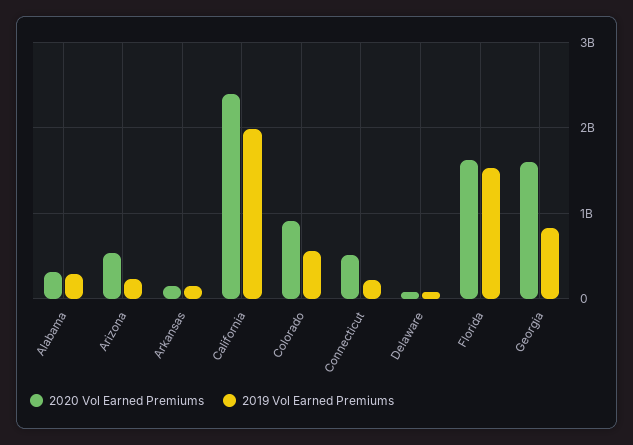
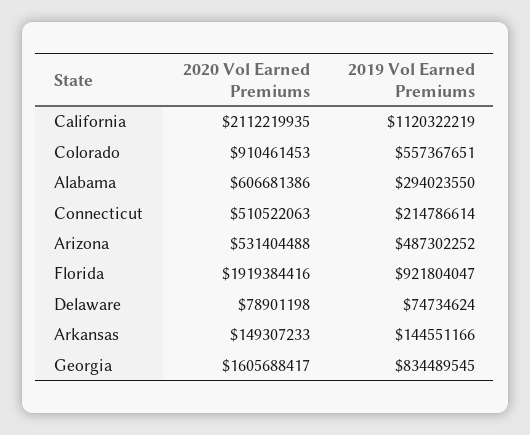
  {
    "2020 Vol Earned Premiums": {
-     "Alabama": 300000000,
+     "Alabama": 606681386,
      "Arizona": 531404488,
      "Arkansas": 149307233,
-     "California": 2400000000,
+     "California": 2112219935,
      "Colorado": 910461453,
      "Connecticut": 510522063,
      "Delaware": 78901198,
-     "Florida": 1600000000,
+     "Florida": 1919384416,
      "Georgia": 1605688417
    },
    "2019 Vol Earned Premiums": {
      "Alabama": 294023550,
-     "Arizona": 200000000,
+     "Arizona": 487302252,
      "Arkansas": 144551166,
-     "California": 2000000000,
+     "California": 1120322219,
      "Colorado": 557367651,
      "Connecticut": 214786614,
      "Delaware": 74734624,
-     "Florida": 1500000000,
+     "Florida": 921804047,
      "Georgia": 834489545
    }
  }

